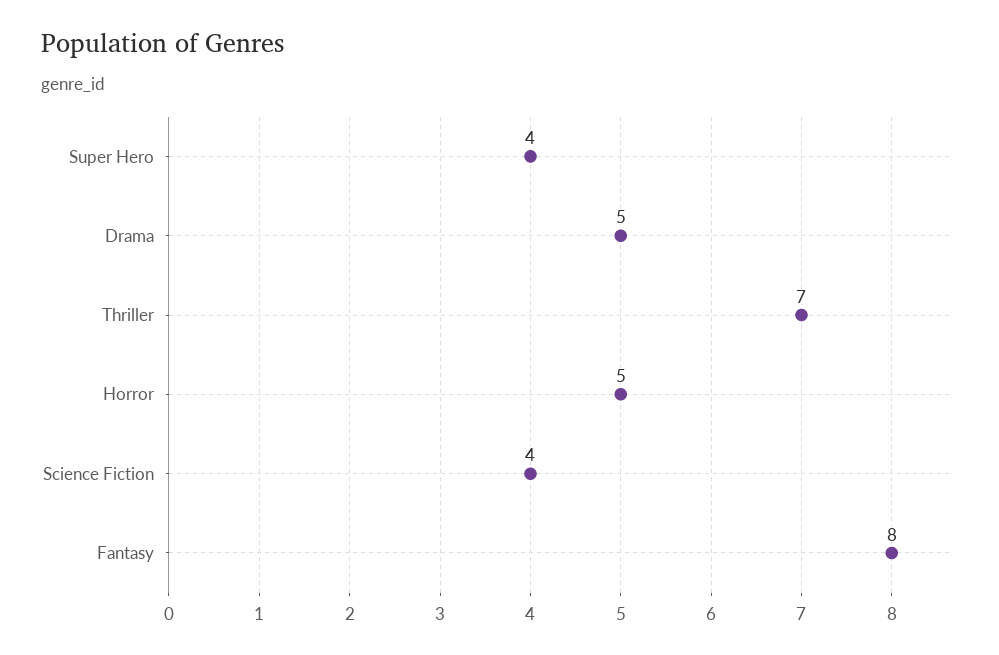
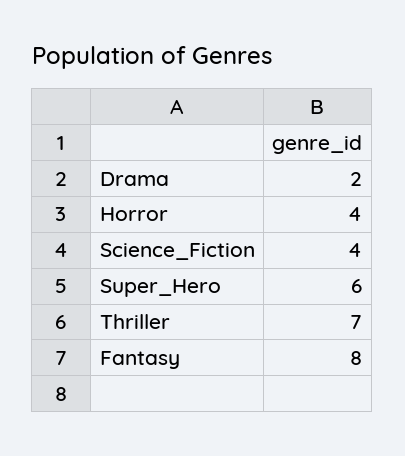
  {
-   "Super Hero": 4,
+   "Super Hero": 6,
-   "Drama": 5,
+   "Drama": 2,
    "Thriller": 7,
-   "Horror": 5,
+   "Horror": 4,
    "Science Fiction": 4,
    "Fantasy": 8
  }

